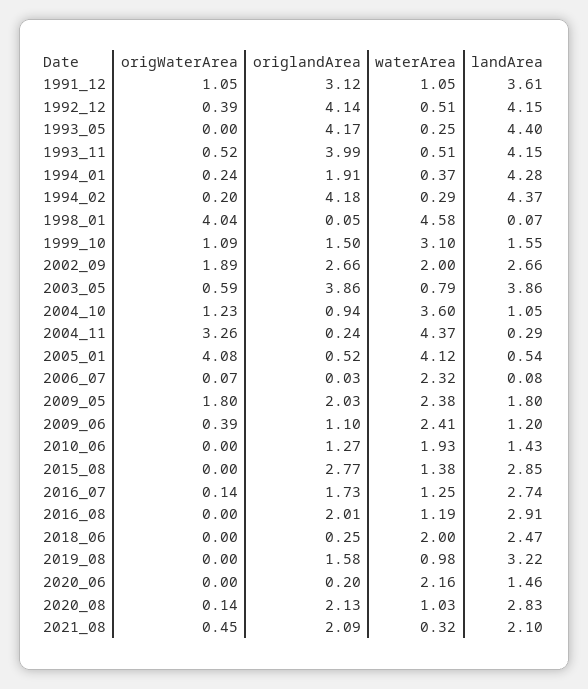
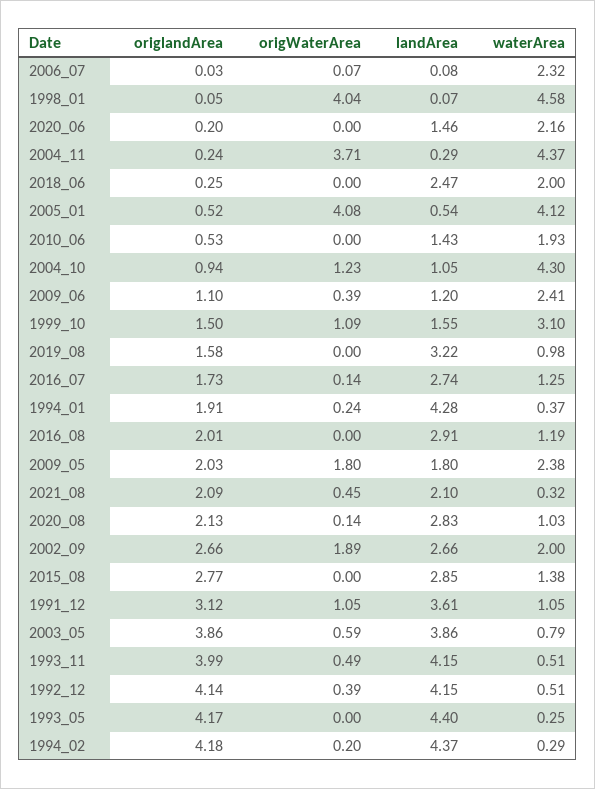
  {
    "origWaterArea": {
      "1991_12": 1.05,
      "1992_12": 0.39,
      "1993_05": 0,
-     "1993_11": 0.52,
+     "1993_11": 0.49,
      "1994_01": 0.24,
      "1994_02": 0.2,
      "1998_01": 4.04,
      "1999_10": 1.09,
      "2002_09": 1.89,
      "2003_05": 0.59,
      "2004_10": 1.23,
-     "2004_11": 3.26,
+     "2004_11": 3.71,
      "2005_01": 4.08,
      "2006_07": 0.07,
      "2009_05": 1.8,
      "2009_06": 0.39,
      "2010_06": 0,
      "2015_08": 0,
      "2016_07": 0.14,
      "2016_08": 0,
      "2018_06": 0,
      "2019_08": 0,
      "2020_06": 0,
      "2020_08": 0.14,
      "2021_08": 0.45
    },
    "origlandArea": {
      "1991_12": 3.12,
      "1992_12": 4.14,
      "1993_05": 4.17,
      "1993_11": 3.99,
      "1994_01": 1.91,
      "1994_02": 4.18,
      "1998_01": 0.05,
      "1999_10": 1.5,
      "2002_09": 2.66,
      "2003_05": 3.86,
      "2004_10": 0.94,
      "2004_11": 0.24,
      "2005_01": 0.52,
      "2006_07": 0.03,
      "2009_05": 2.03,
      "2009_06": 1.1,
-     "2010_06": 1.27,
+     "2010_06": 0.53,
      "2015_08": 2.77,
      "2016_07": 1.73,
      "2016_08": 2.01,
      "2018_06": 0.25,
      "2019_08": 1.58,
      "2020_06": 0.2,
      "2020_08": 2.13,
      "2021_08": 2.09
    },
    "waterArea": {
      "1991_12": 1.05,
      "1992_12": 0.51,
      "1993_05": 0.25,
      "1993_11": 0.51,
      "1994_01": 0.37,
      "1994_02": 0.29,
      "1998_01": 4.58,
      "1999_10": 3.1,
      "2002_09": 2,
      "2003_05": 0.79,
-     "2004_10": 3.6,
+     "2004_10": 4.3,
      "2004_11": 4.37,
      "2005_01": 4.12,
      "2006_07": 2.32,
      "2009_05": 2.38,
      "2009_06": 2.41,
      "2010_06": 1.93,
      "2015_08": 1.38,
      "2016_07": 1.25,
      "2016_08": 1.19,
      "2018_06": 2,
      "2019_08": 0.98,
      "2020_06": 2.16,
      "2020_08": 1.03,
      "2021_08": 0.32
    },
    "landArea": {
      "1991_12": 3.61,
      "1992_12": 4.15,
      "1993_05": 4.4,
      "1993_11": 4.15,
      "1994_01": 4.28,
      "1994_02": 4.37,
      "1998_01": 0.07,
      "1999_10": 1.55,
      "2002_09": 2.66,
      "2003_05": 3.86,
      "2004_10": 1.05,
      "2004_11": 0.29,
      "2005_01": 0.54,
      "2006_07": 0.08,
      "2009_05": 1.8,
      "2009_06": 1.2,
      "2010_06": 1.43,
      "2015_08": 2.85,
      "2016_07": 2.74,
      "2016_08": 2.91,
      "2018_06": 2.47,
      "2019_08": 3.22,
      "2020_06": 1.46,
      "2020_08": 2.83,
      "2021_08": 2.1
    }
  }

